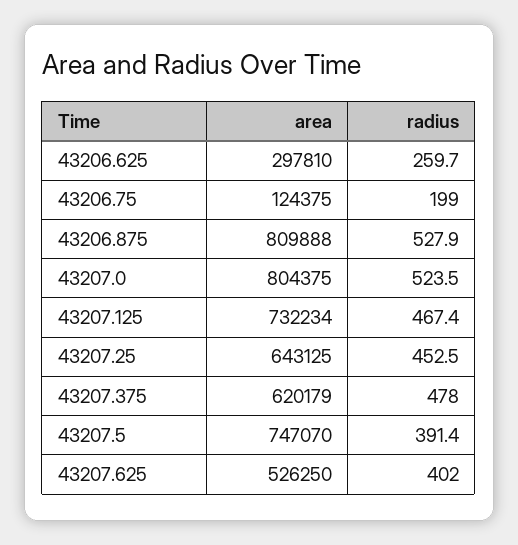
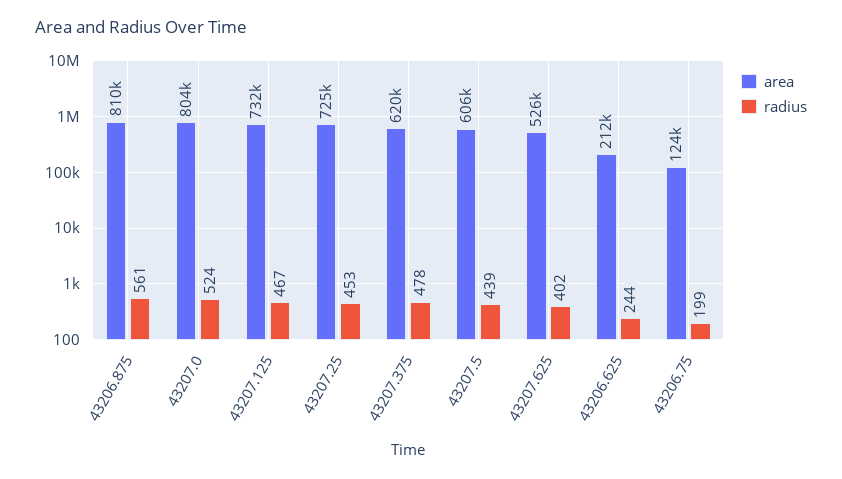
  {
    "area": {
-     "43206.625": 297810,
+     "43206.625": 212000,
      "43206.75": 124375,
      "43206.875": 809888,
      "43207.0": 804375,
      "43207.125": 732234,
-     "43207.25": 643125,
+     "43207.25": 725000,
      "43207.375": 620179,
-     "43207.5": 747070,
+     "43207.5": 606000,
      "43207.625": 526250
    },
    "radius": {
-     "43206.625": 259.7,
+     "43206.625": 244,
      "43206.75": 199,
-     "43206.875": 527.9,
+     "43206.875": 561,
      "43207.0": 523.5,
      "43207.125": 467.4,
      "43207.25": 452.5,
      "43207.375": 478,
-     "43207.5": 391.4,
+     "43207.5": 439,
      "43207.625": 402
    }
  }

